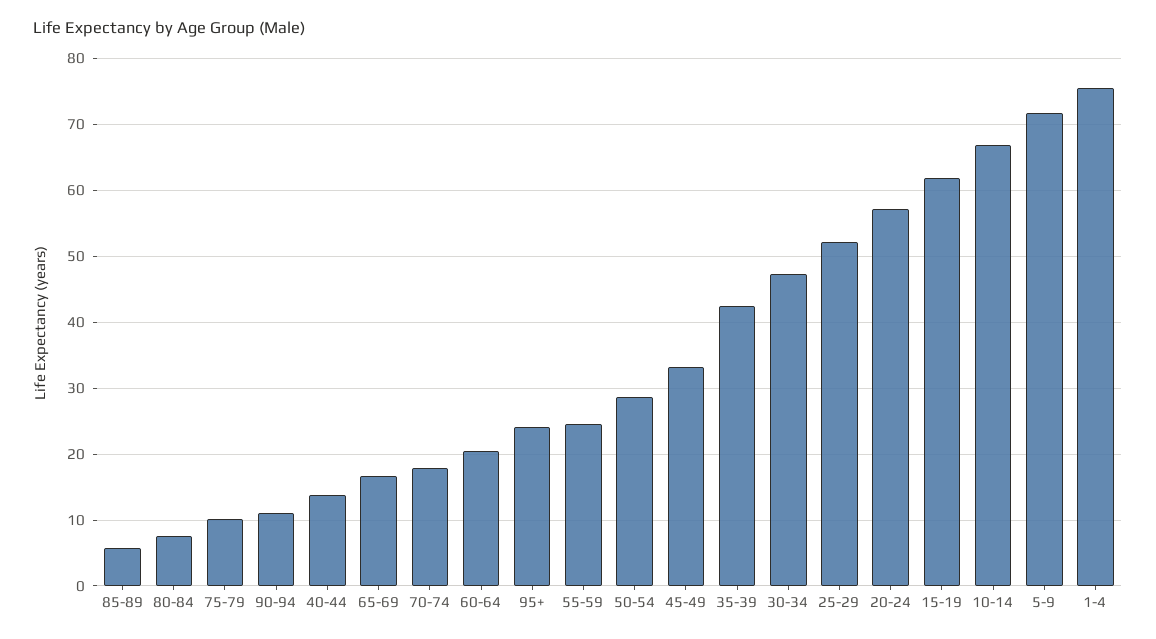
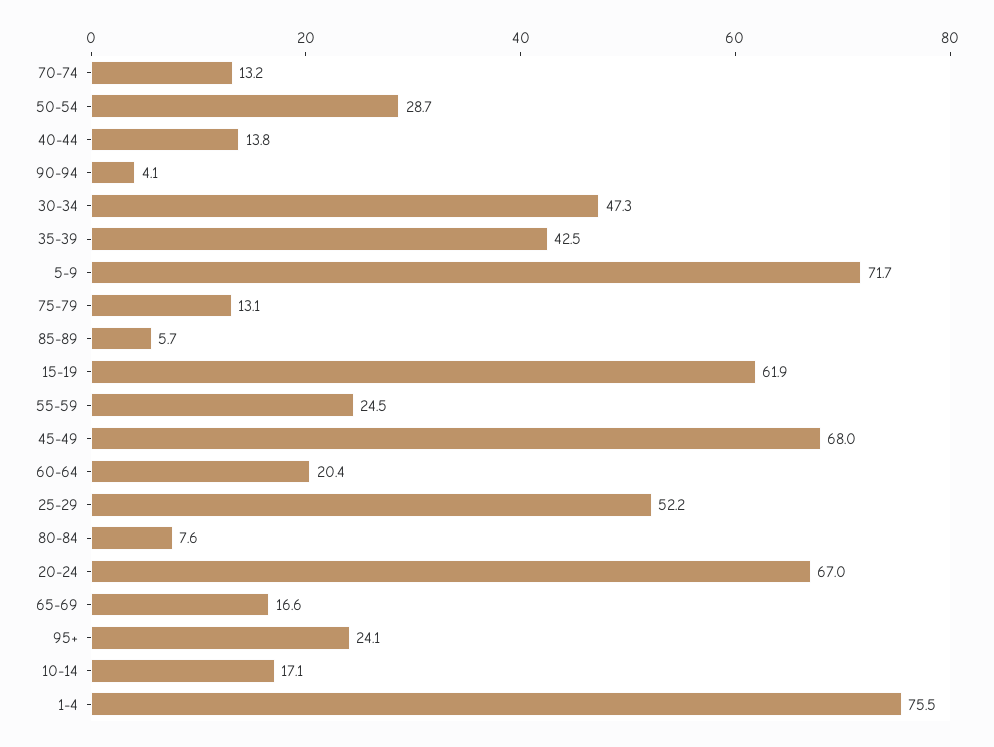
  {
    "85-89": 5.7,
    "80-84": 7.6,
-   "75-79": 10,
+   "75-79": 13.1,
-   "90-94": 11,
+   "90-94": 4.1,
    "40-44": 13.8,
    "65-69": 16.6,
-   "70-74": 18,
+   "70-74": 13.2,
    "60-64": 20.4,
    "95+": 24.1,
    "55-59": 24.5,
    "50-54": 28.7,
-   "45-49": 33,
+   "45-49": 68,
    "35-39": 42.5,
    "30-34": 47.3,
    "25-29": 52.2,
-   "20-24": 57,
+   "20-24": 67,
    "15-19": 61.9,
-   "10-14": 67,
+   "10-14": 17.1,
    "5-9": 71.7,
    "1-4": 75.5
  }

